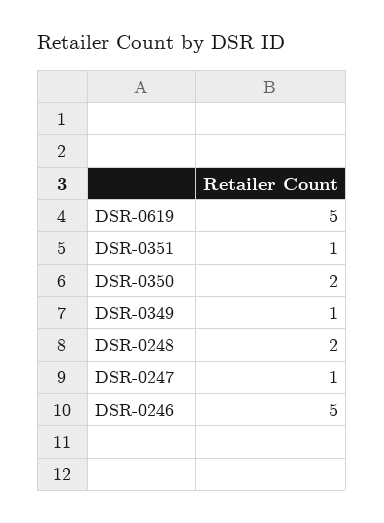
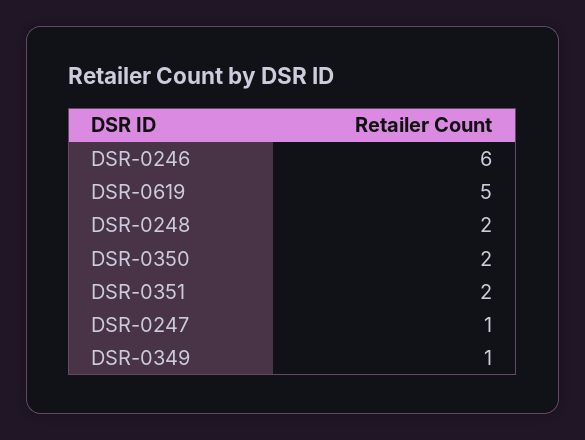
  {
    "DSR-0619": 5,
-   "DSR-0351": 1,
+   "DSR-0351": 2,
    "DSR-0350": 2,
    "DSR-0349": 1,
    "DSR-0248": 2,
    "DSR-0247": 1,
-   "DSR-0246": 5
+   "DSR-0246": 6
  }

